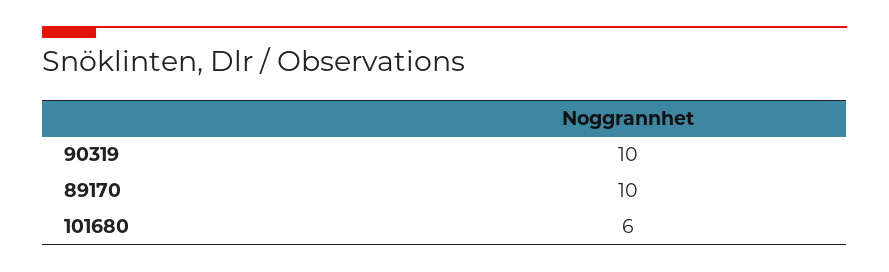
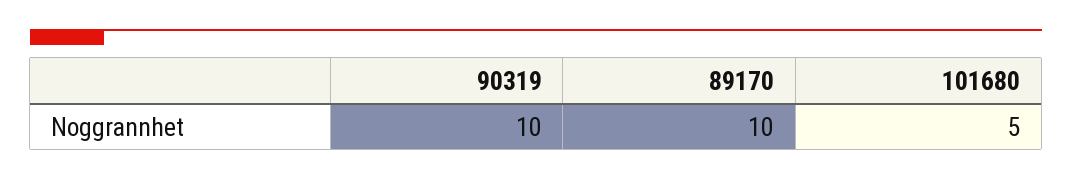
  {
    "90319": 10,
    "89170": 10,
-   "101680": 6
+   "101680": 5
  }

